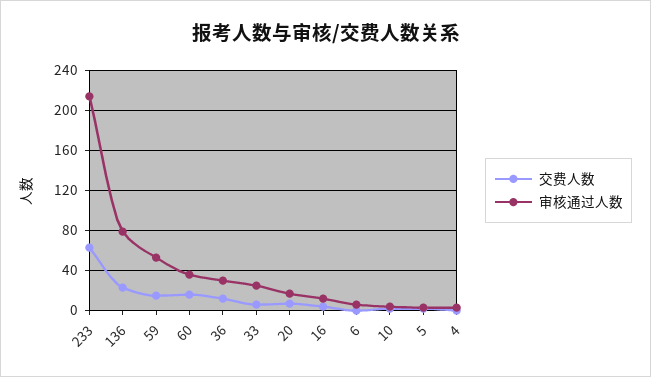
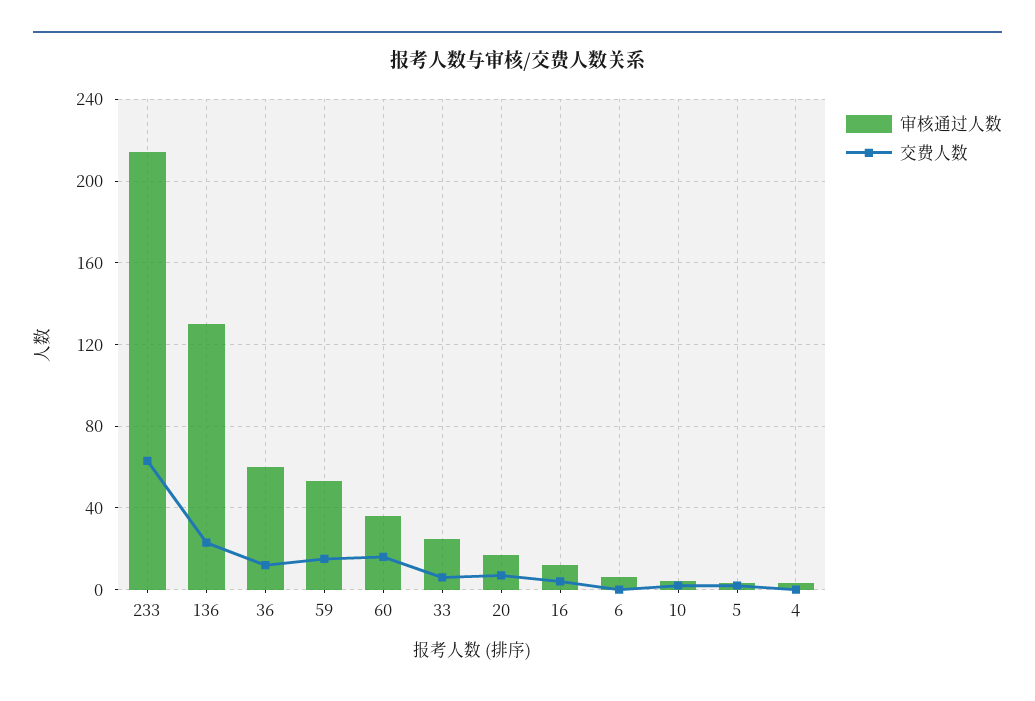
  {
    "交费人数": {
      "233": 65,
      "136": 25,
      "59": 15,
      "60": 15,
      "36": 10,
      "33": 5,
      "20": 5,
      "16": 5,
      "6": 0,
      "10": 0,
      "5": 0,
      "4": 0
    },
    "审核通过人数": {
      "233": 215,
-     "136": 80,
+     "136": 130,
      "59": 55,
      "60": 35,
-     "36": 30,
+     "36": 60,
      "33": 25,
      "20": 15,
      "16": 10,
      "6": 5,
      "10": 5,
      "5": 5,
      "4": 5
    }
  }

